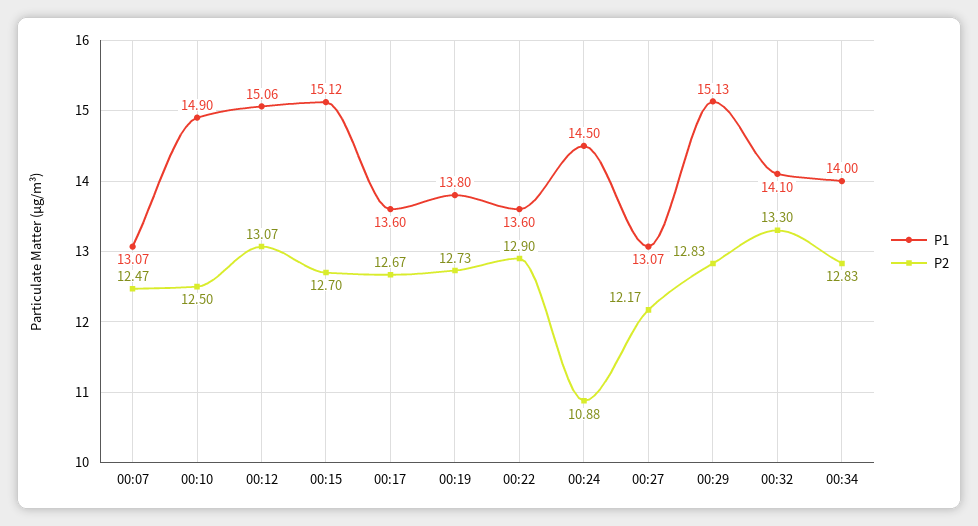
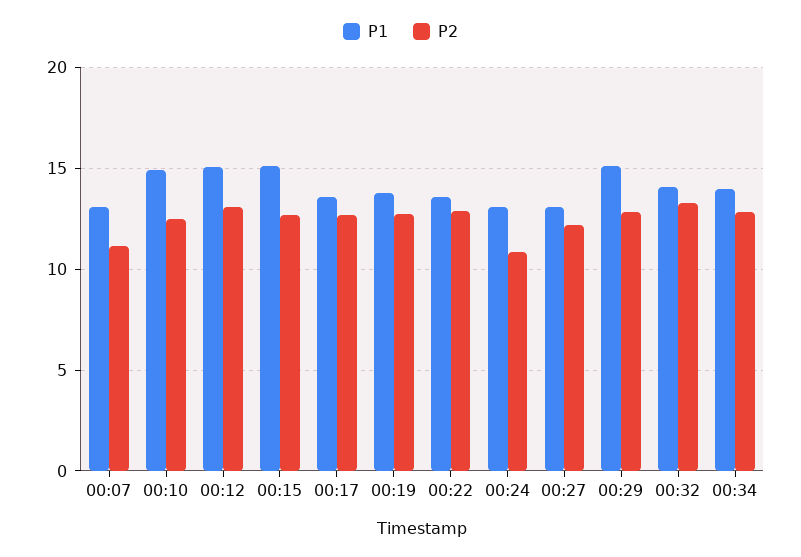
  {
    "P1": {
      "00:07": 13.07,
      "00:10": 14.9,
      "00:12": 15.06,
      "00:15": 15.12,
      "00:17": 13.6,
      "00:19": 13.8,
      "00:22": 13.6,
-     "00:24": 14.5,
+     "00:24": 13,
      "00:27": 13.07,
      "00:29": 15.13,
      "00:32": 14.1,
      "00:34": 14
    },
    "P2": {
-     "00:07": 12.47,
+     "00:07": 11,
      "00:10": 12.5,
      "00:12": 13.07,
      "00:15": 12.7,
      "00:17": 12.67,
      "00:19": 12.73,
      "00:22": 12.9,
      "00:24": 10.88,
      "00:27": 12.17,
      "00:29": 12.83,
      "00:32": 13.3,
      "00:34": 12.83
    }
  }

